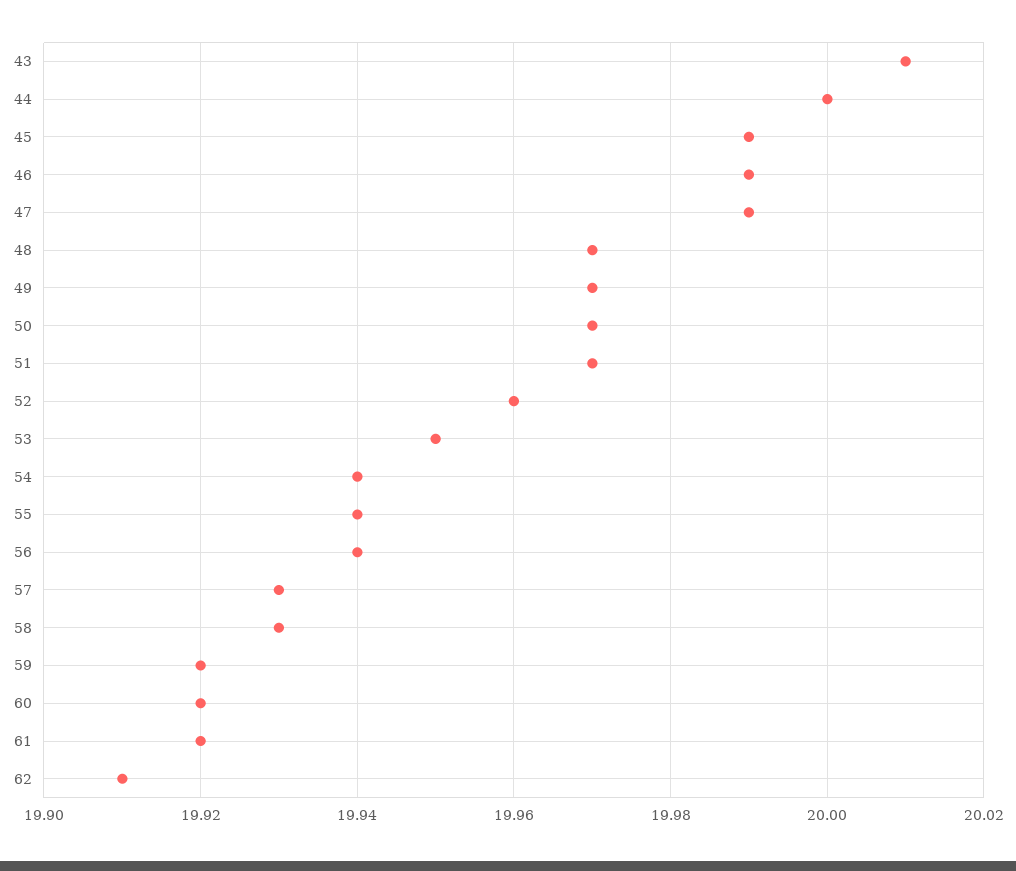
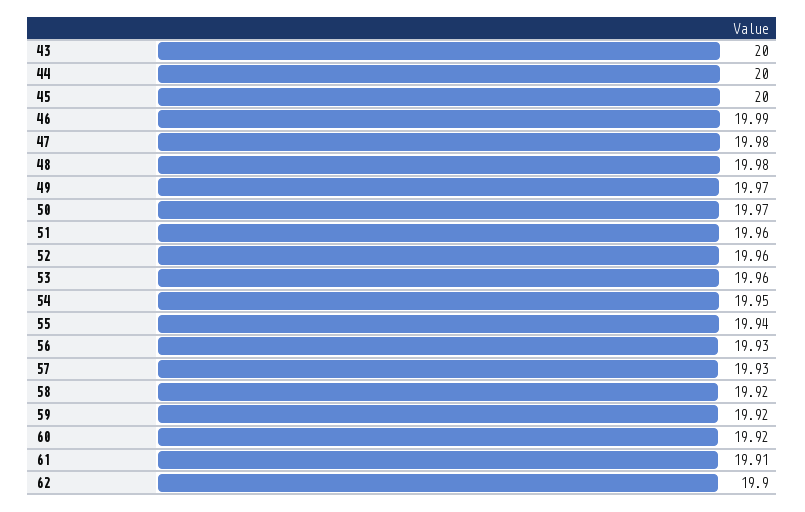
  {
-   "43": 20.01,
+   "43": 20,
    "44": 20,
-   "45": 19.99,
+   "45": 20,
    "46": 19.99,
-   "47": 19.99,
+   "47": 19.98,
-   "48": 19.97,
+   "48": 19.98,
    "49": 19.97,
    "50": 19.97,
-   "51": 19.97,
+   "51": 19.96,
    "52": 19.96,
-   "53": 19.95,
+   "53": 19.96,
-   "54": 19.94,
+   "54": 19.95,
    "55": 19.94,
-   "56": 19.94,
+   "56": 19.93,
    "57": 19.93,
-   "58": 19.93,
+   "58": 19.92,
    "59": 19.92,
    "60": 19.92,
-   "61": 19.92,
+   "61": 19.91,
-   "62": 19.91
+   "62": 19.9
  }

